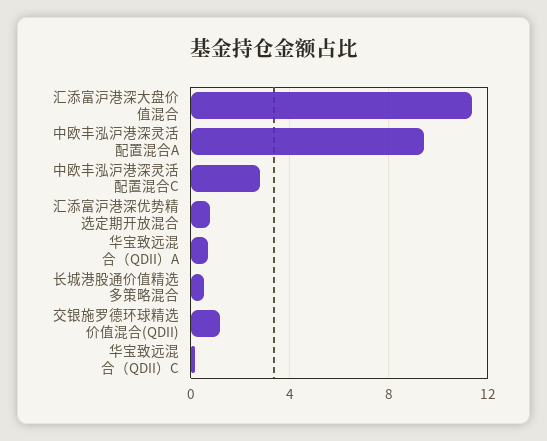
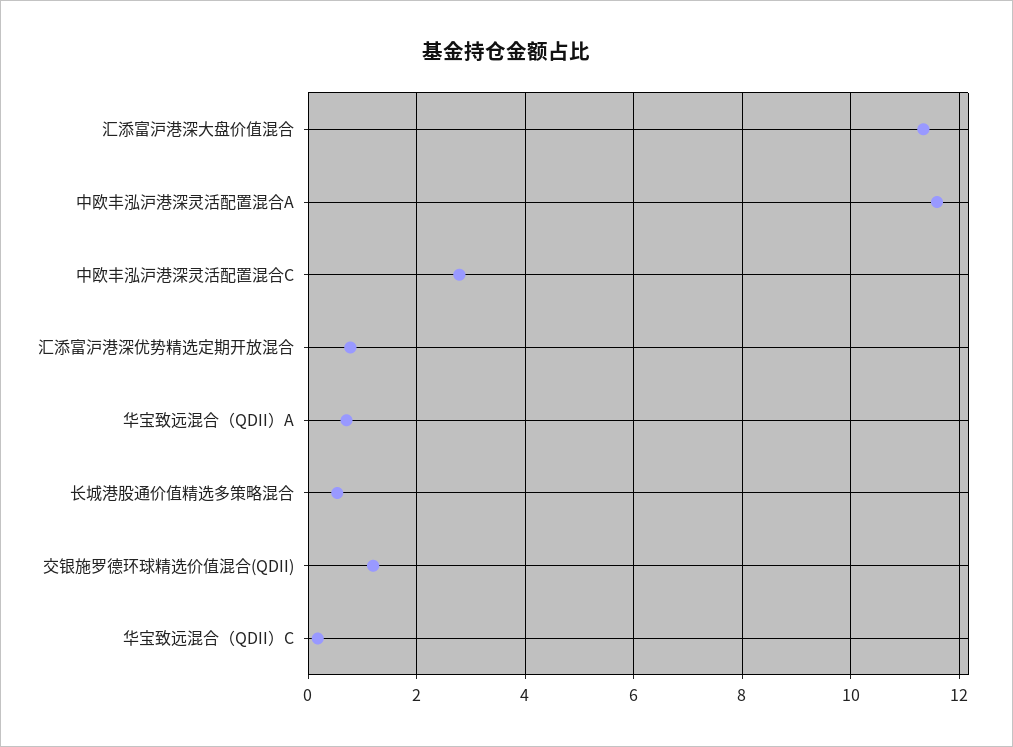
  {
    "汇添富沪港深大盘价值混合": 11.4,
-   "中欧丰泓沪港深灵活配置混合A": 9.5,
+   "中欧丰泓沪港深灵活配置混合A": 11.6,
    "中欧丰泓沪港深灵活配置混合C": 2.8,
    "汇添富沪港深优势精选定期开放混合": 0.8,
    "华宝致远混合（QDII）A": 0.8,
    "长城港股通价值精选多策略混合": 0.6,
    "交银施罗德环球精选价值混合(QDII)": 1.2,
    "华宝致远混合（QDII）C": 0.2
  }

